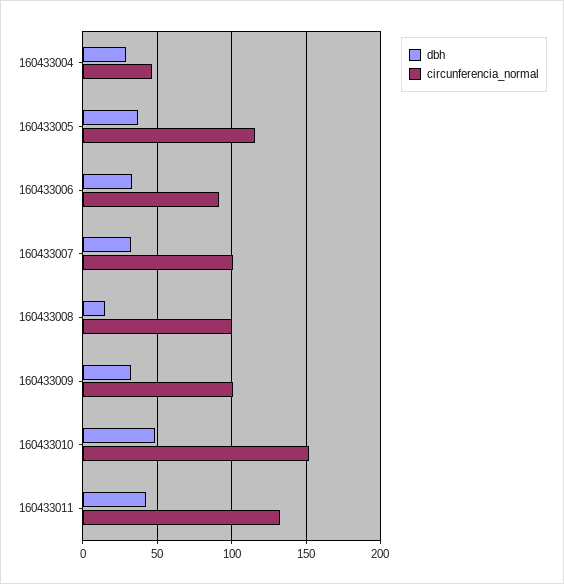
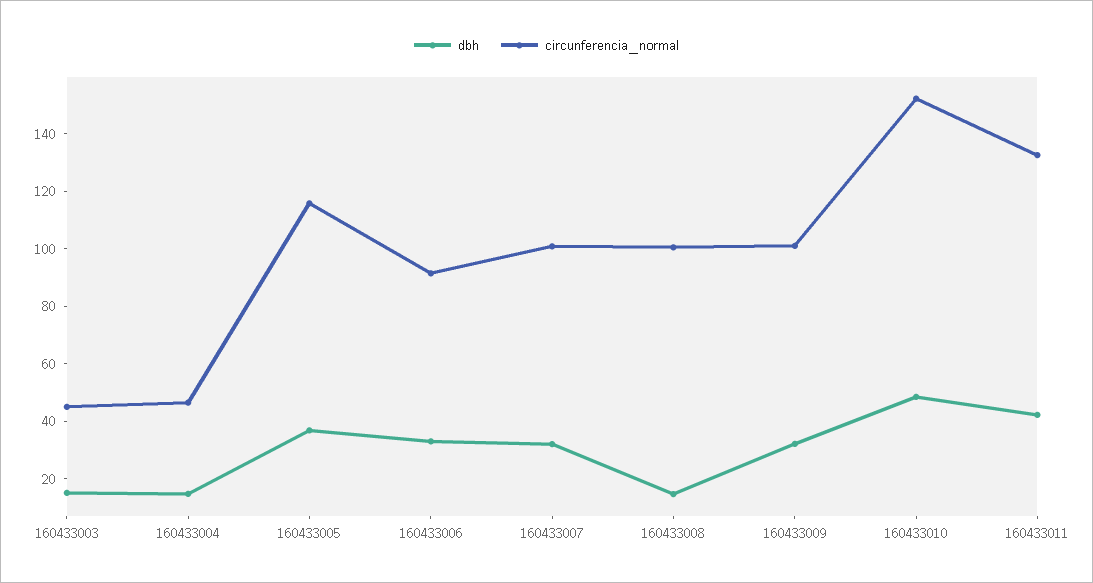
  {
    "dbh": {
-     "160433004": 30,
+     "160433004": 15,
      "160433005": 35,
      "160433006": 35,
      "160433007": 30,
      "160433008": 15,
      "160433009": 30,
      "160433010": 50,
-     "160433011": 40
+     "160433011": 40,
+     "160433003": 15
    },
    "circunferencia_normal": {
      "160433004": 45,
      "160433005": 115,
      "160433006": 90,
      "160433007": 100,
      "160433008": 100,
      "160433009": 100,
      "160433010": 150,
-     "160433011": 135
+     "160433011": 135,
+     "160433003": 45
    }
  }

